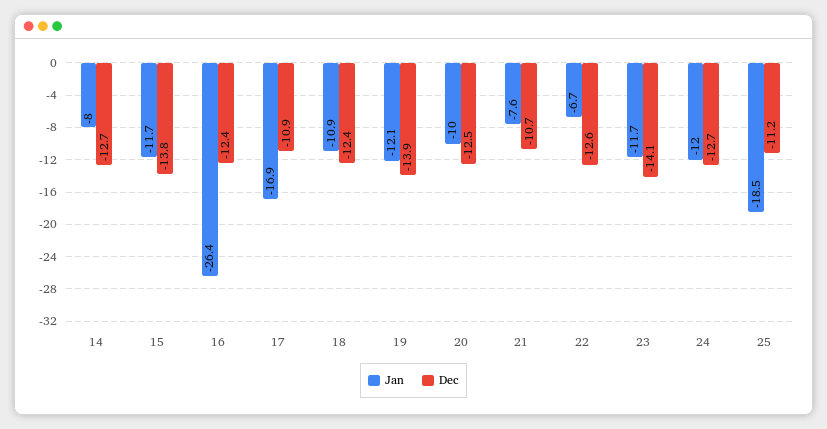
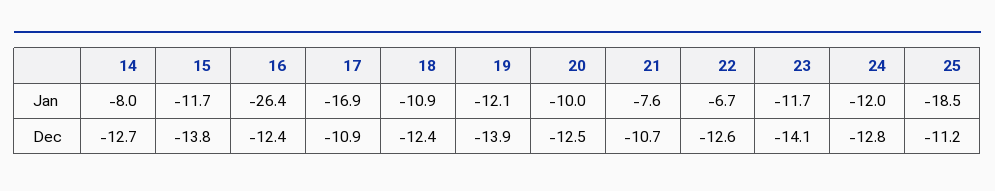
  {
    "Jan": {
      "14": -8,
      "15": -11.7,
      "16": -26.4,
      "17": -16.9,
      "18": -10.9,
      "19": -12.1,
      "20": -10,
      "21": -7.6,
      "22": -6.7,
      "23": -11.7,
      "24": -12,
      "25": -18.5
    },
    "Dec": {
      "14": -12.7,
      "15": -13.8,
      "16": -12.4,
      "17": -10.9,
      "18": -12.4,
      "19": -13.9,
      "20": -12.5,
      "21": -10.7,
      "22": -12.6,
      "23": -14.1,
-     "24": -12.7,
+     "24": -12.8,
      "25": -11.2
    }
  }

